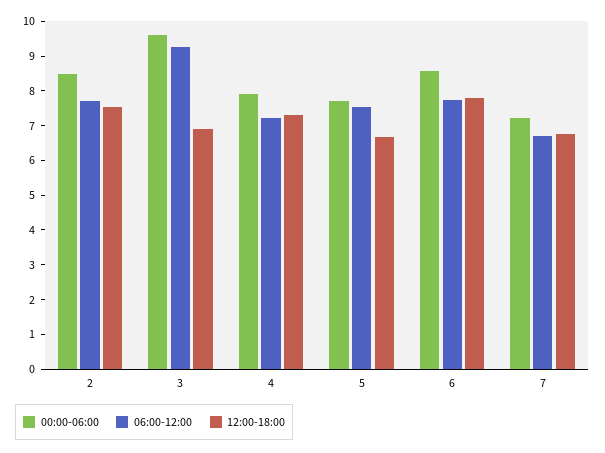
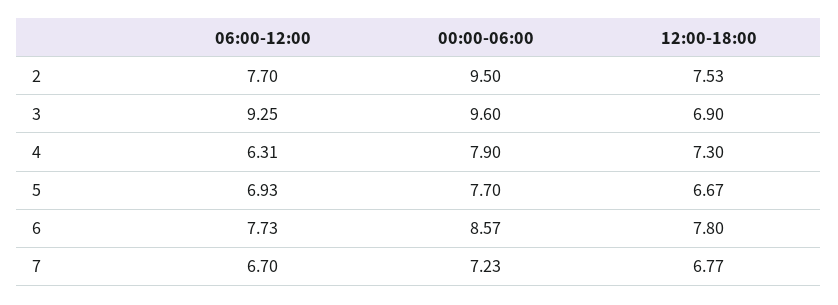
  {
    "00:00-06:00": {
-     "2": 8.5,
+     "2": 9.5,
      "3": 9.6,
      "4": 7.9,
      "5": 7.7,
      "6": 8.57,
      "7": 7.23
    },
    "06:00-12:00": {
      "2": 7.7,
      "3": 9.25,
-     "4": 7.25,
+     "4": 6.31,
-     "5": 7.5,
+     "5": 6.93,
      "6": 7.73,
      "7": 6.7
    },
    "12:00-18:00": {
      "2": 7.53,
      "3": 6.9,
      "4": 7.3,
      "5": 6.67,
      "6": 7.8,
      "7": 6.77
    }
  }

